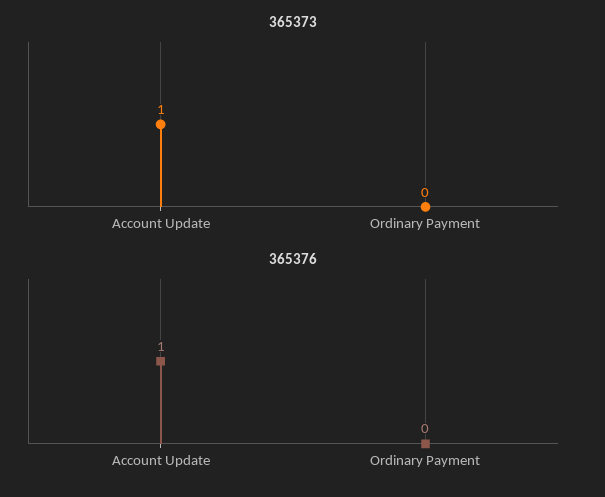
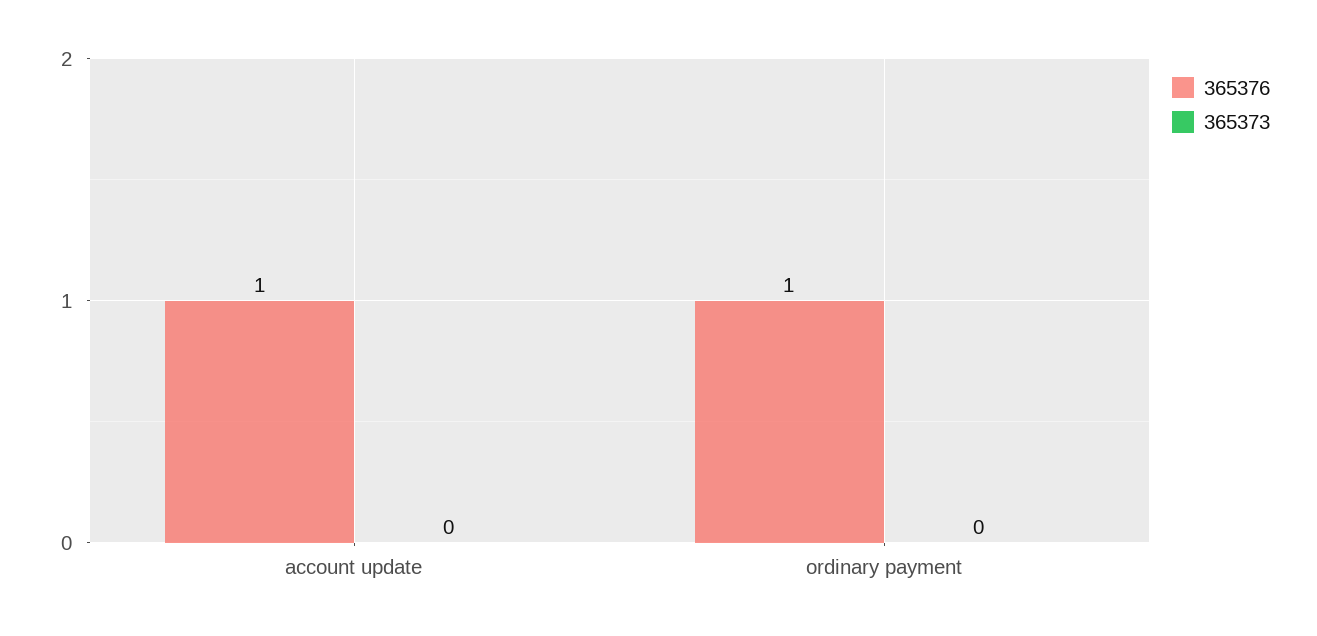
  {
    "365373": {
-     "Account Update": 1,
+     "Account Update": 0,
      "Ordinary Payment": 0
    },
    "365376": {
      "Account Update": 1,
-     "Ordinary Payment": 0
+     "Ordinary Payment": 1
    }
  }

